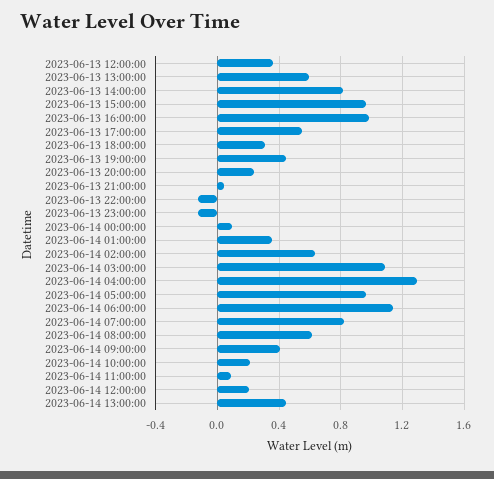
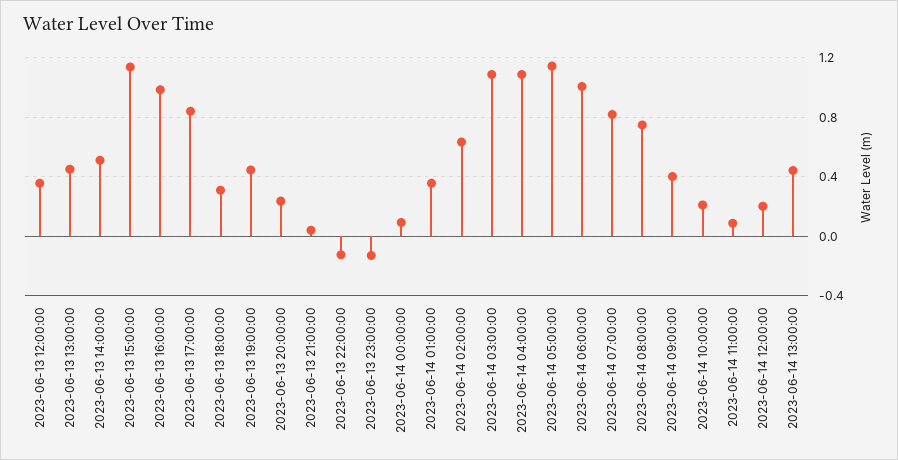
  {
    "2023-06-13 12:00:00": 0.35,
-   "2023-06-13 13:00:00": 0.6,
+   "2023-06-13 13:00:00": 0.45,
-   "2023-06-13 14:00:00": 0.8,
+   "2023-06-13 14:00:00": 0.5,
-   "2023-06-13 15:00:00": 0.95,
+   "2023-06-13 15:00:00": 1.15,
    "2023-06-13 16:00:00": 1,
-   "2023-06-13 17:00:00": 0.55,
+   "2023-06-13 17:00:00": 0.85,
    "2023-06-13 18:00:00": 0.3,
    "2023-06-13 19:00:00": 0.45,
    "2023-06-13 20:00:00": 0.25,
    "2023-06-13 21:00:00": 0.05,
    "2023-06-13 22:00:00": -0.1,
    "2023-06-13 23:00:00": -0.15,
    "2023-06-14 00:00:00": 0.1,
    "2023-06-14 01:00:00": 0.35,
    "2023-06-14 02:00:00": 0.65,
    "2023-06-14 03:00:00": 1.1,
-   "2023-06-14 04:00:00": 1.3,
+   "2023-06-14 04:00:00": 1.1,
-   "2023-06-14 05:00:00": 0.95,
+   "2023-06-14 05:00:00": 1.15,
-   "2023-06-14 06:00:00": 1.15,
+   "2023-06-14 06:00:00": 1,
    "2023-06-14 07:00:00": 0.8,
-   "2023-06-14 08:00:00": 0.6,
+   "2023-06-14 08:00:00": 0.75,
    "2023-06-14 09:00:00": 0.4,
    "2023-06-14 10:00:00": 0.2,
    "2023-06-14 11:00:00": 0.1,
    "2023-06-14 12:00:00": 0.2,
    "2023-06-14 13:00:00": 0.45
  }

